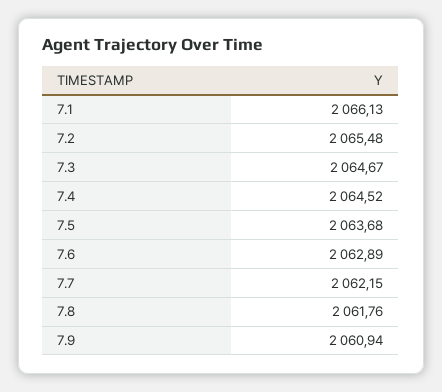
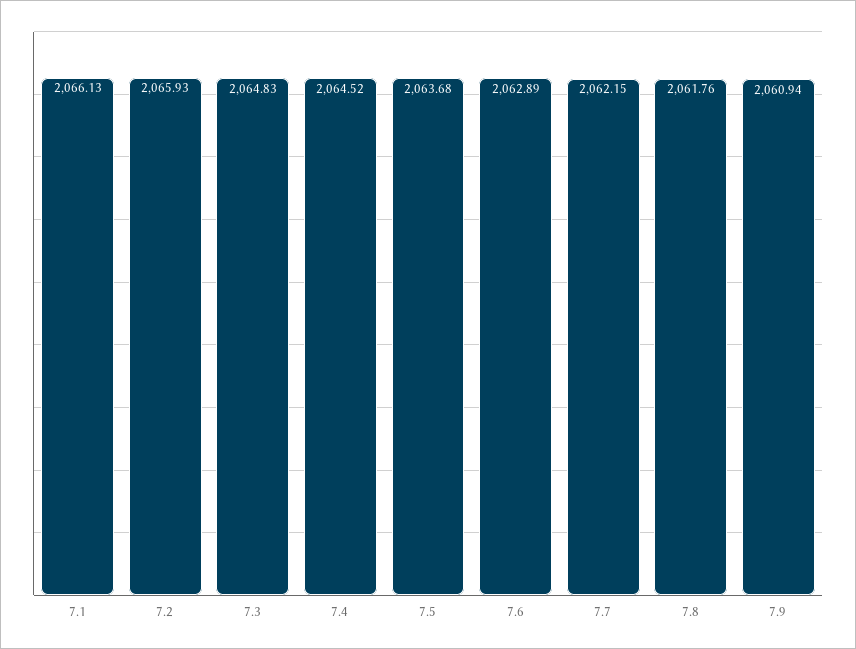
  {
    "7.1": 2066.13,
-   "7.2": 2065.48,
+   "7.2": 2065.93,
-   "7.3": 2064.67,
+   "7.3": 2064.83,
    "7.4": 2064.52,
    "7.5": 2063.68,
    "7.6": 2062.89,
    "7.7": 2062.15,
    "7.8": 2061.76,
    "7.9": 2060.94
  }

